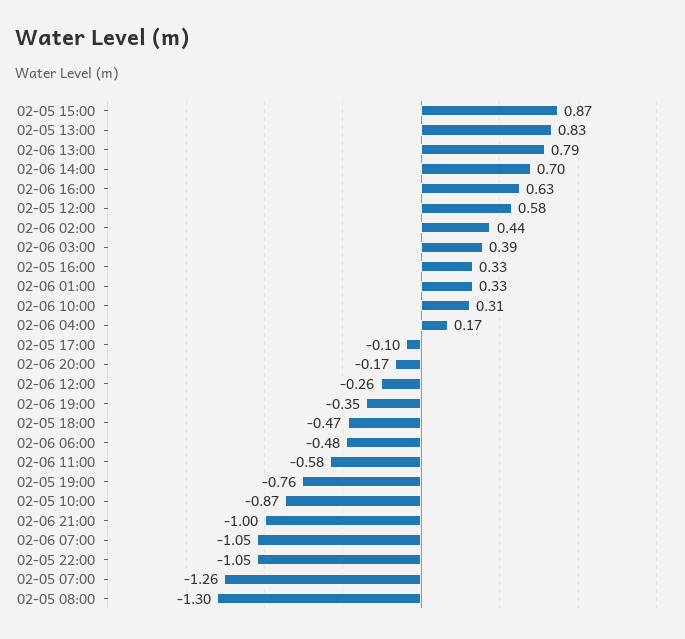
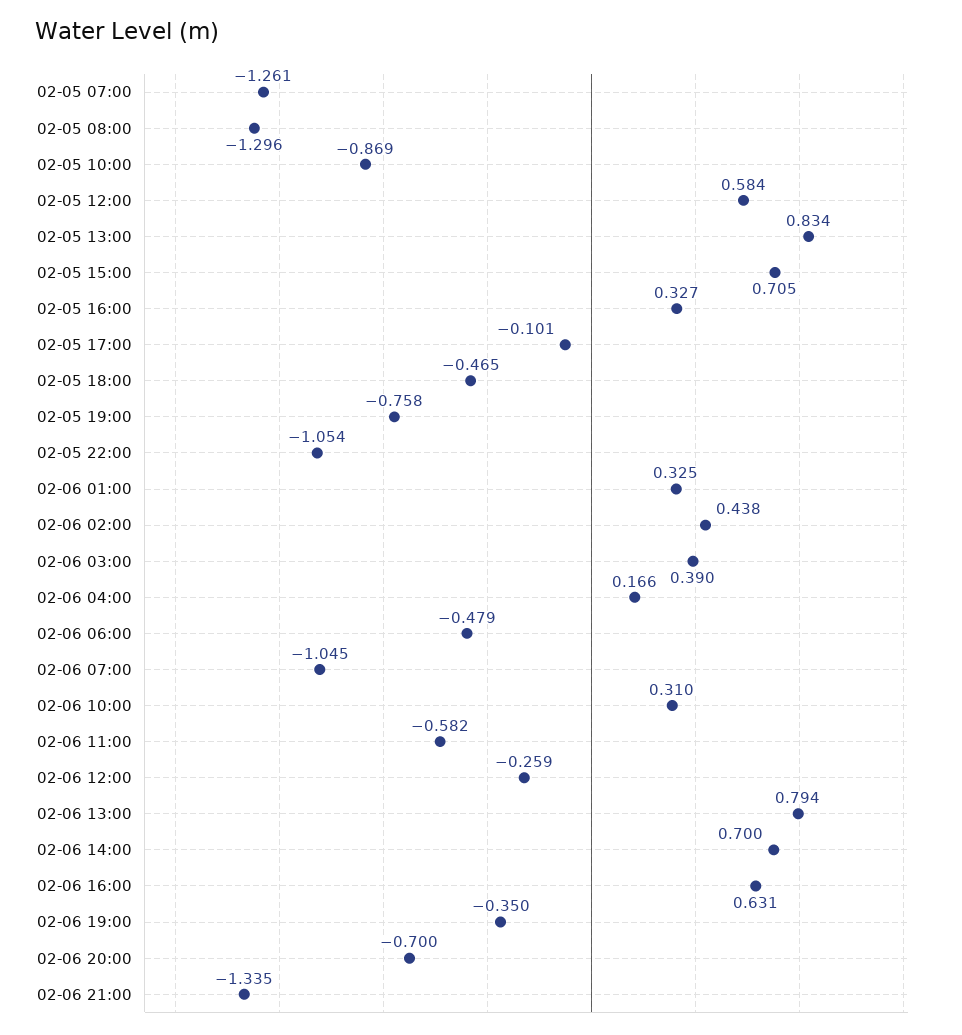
  {
-   "02-05 15:00": 0.87,
+   "02-05 15:00": 0.705,
    "02-05 13:00": 0.834,
    "02-06 13:00": 0.794,
    "02-06 14:00": 0.7,
    "02-06 16:00": 0.631,
    "02-05 12:00": 0.584,
    "02-06 02:00": 0.438,
    "02-06 03:00": 0.39,
    "02-05 16:00": 0.327,
    "02-06 01:00": 0.325,
    "02-06 10:00": 0.31,
    "02-06 04:00": 0.166,
    "02-05 17:00": -0.101,
-   "02-06 20:00": -0.17,
+   "02-06 20:00": -0.7,
    "02-06 12:00": -0.259,
    "02-06 19:00": -0.35,
    "02-05 18:00": -0.465,
    "02-06 06:00": -0.479,
    "02-06 11:00": -0.582,
    "02-05 19:00": -0.758,
    "02-05 10:00": -0.869,
-   "02-06 21:00": -1,
+   "02-06 21:00": -1.335,
    "02-06 07:00": -1.045,
    "02-05 22:00": -1.054,
    "02-05 07:00": -1.261,
    "02-05 08:00": -1.296
  }

